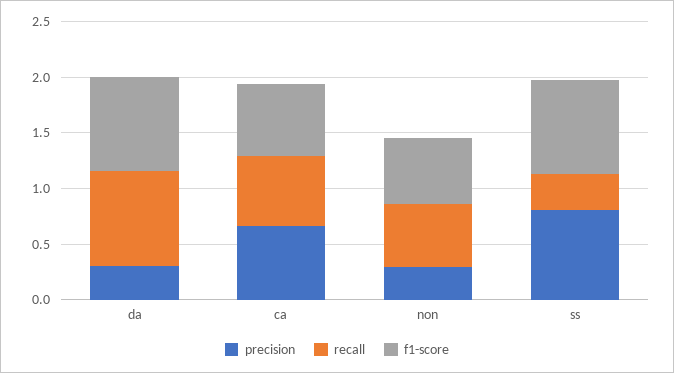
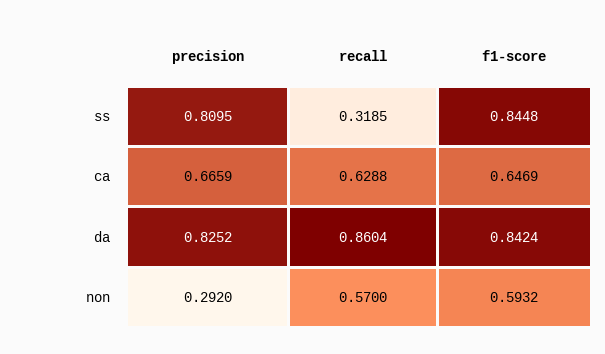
  {
    "precision": {
-     "da": 0.3,
+     "da": 0.8252,
      "ca": 0.6659,
      "non": 0.292,
      "ss": 0.8095
    },
    "recall": {
      "da": 0.8604,
      "ca": 0.6288,
      "non": 0.57,
      "ss": 0.3185
    },
    "f1-score": {
      "da": 0.8424,
      "ca": 0.6469,
      "non": 0.5932,
      "ss": 0.8448
    }
  }

